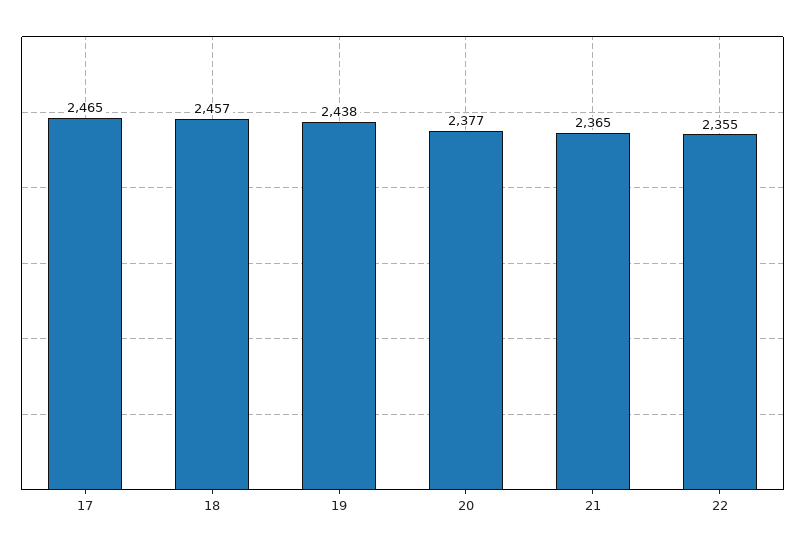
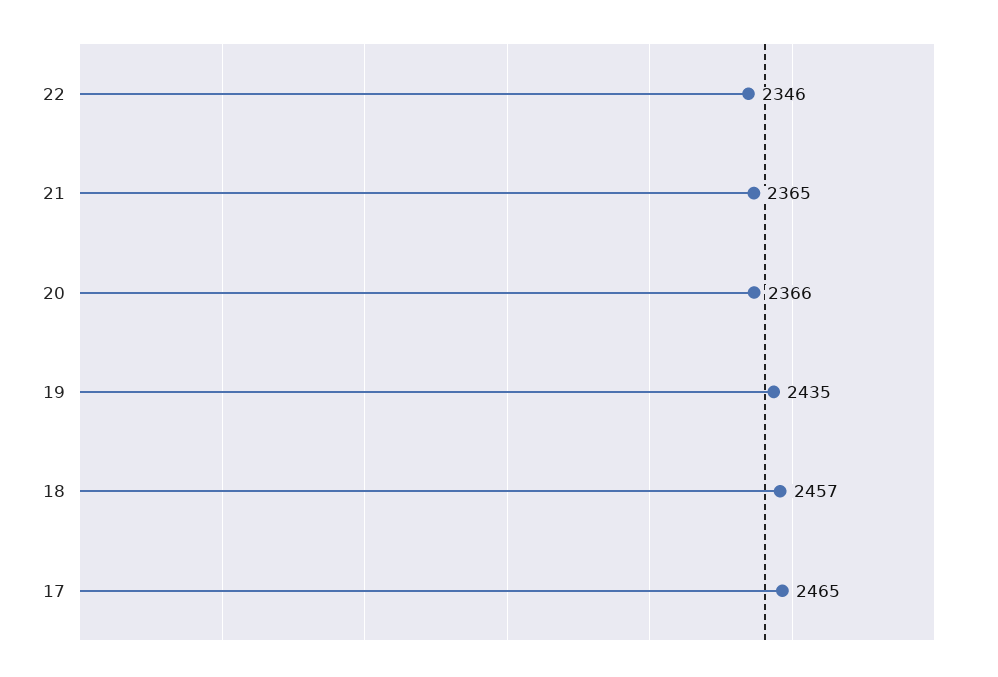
  {
    "17": 2465,
    "18": 2457,
-   "19": 2438,
+   "19": 2435,
-   "20": 2377,
+   "20": 2366,
    "21": 2365,
-   "22": 2355
+   "22": 2346
  }

